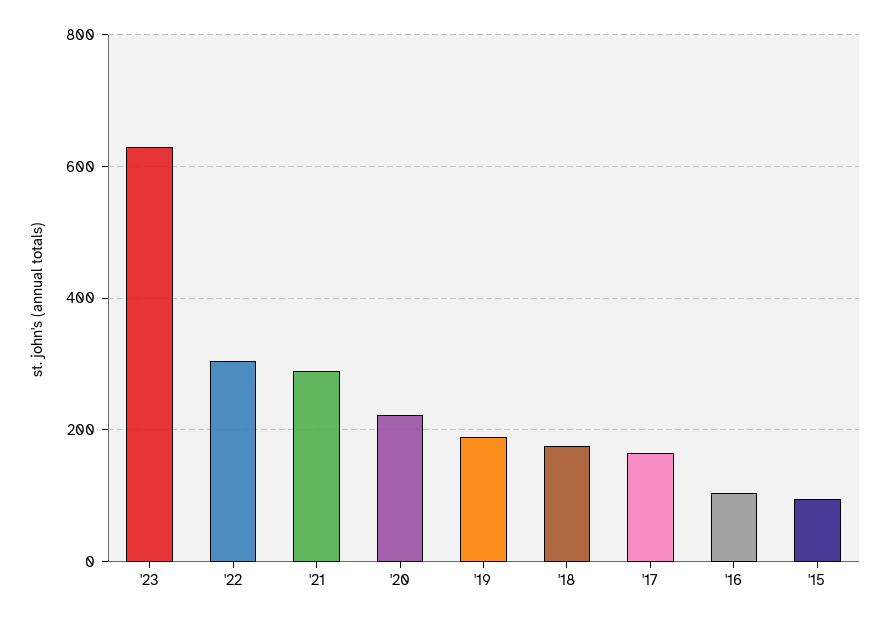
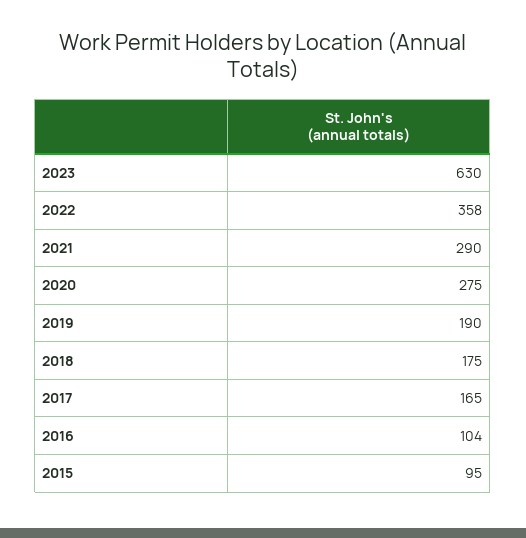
  {
    "'23": 630,
-   "'22": 300,
+   "'22": 358,
    "'21": 290,
-   "'20": 220,
+   "'20": 275,
    "'19": 190,
    "'18": 175,
    "'17": 165,
    "'16": 104,
    "'15": 95
  }

